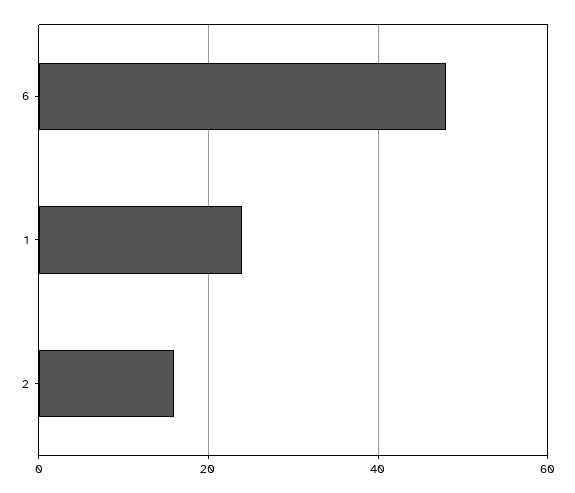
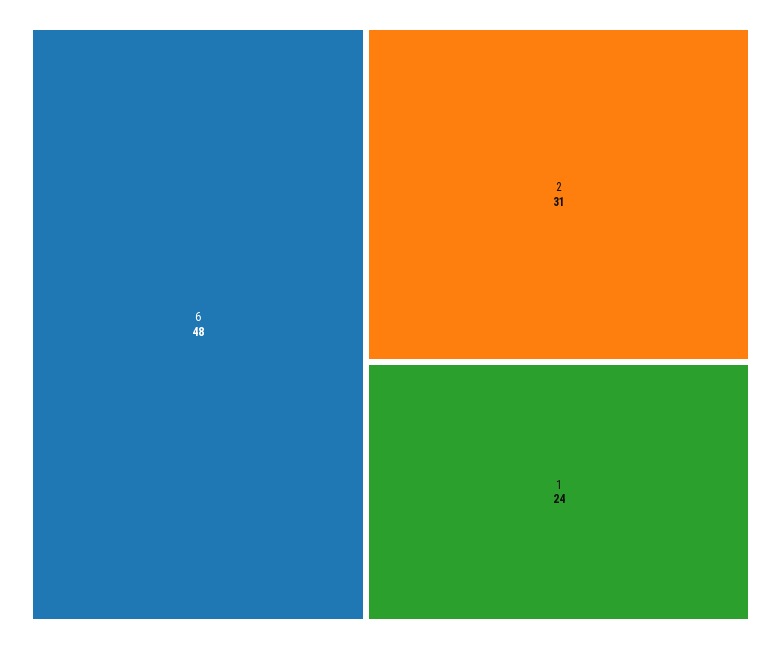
  {
    "6": 48,
    "1": 24,
-   "2": 15
+   "2": 31
  }

